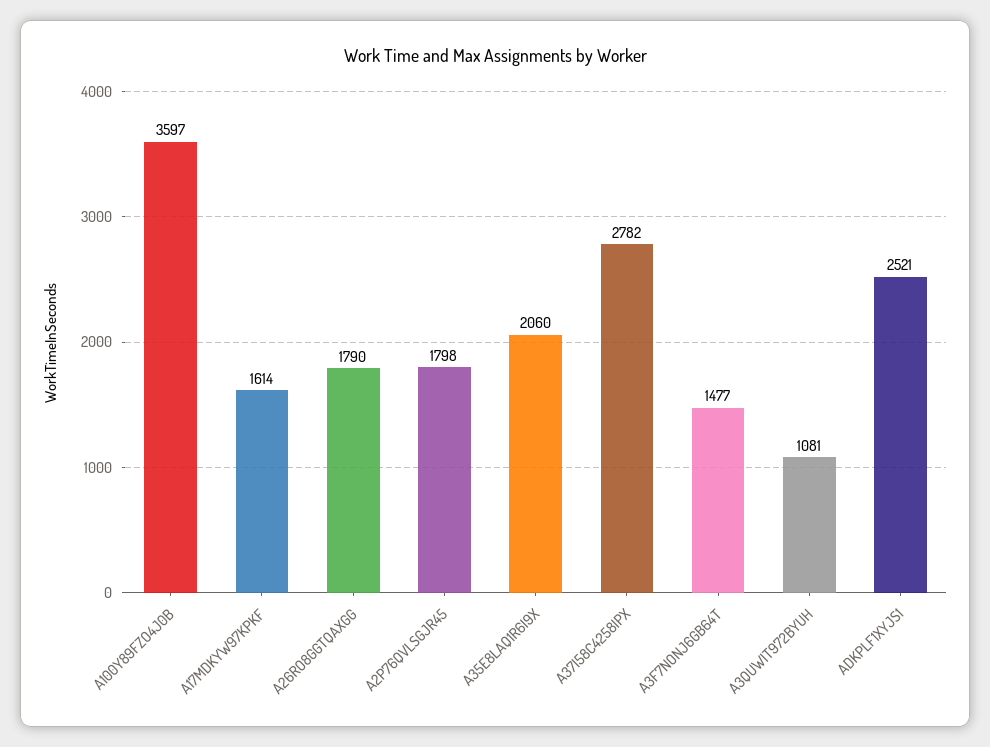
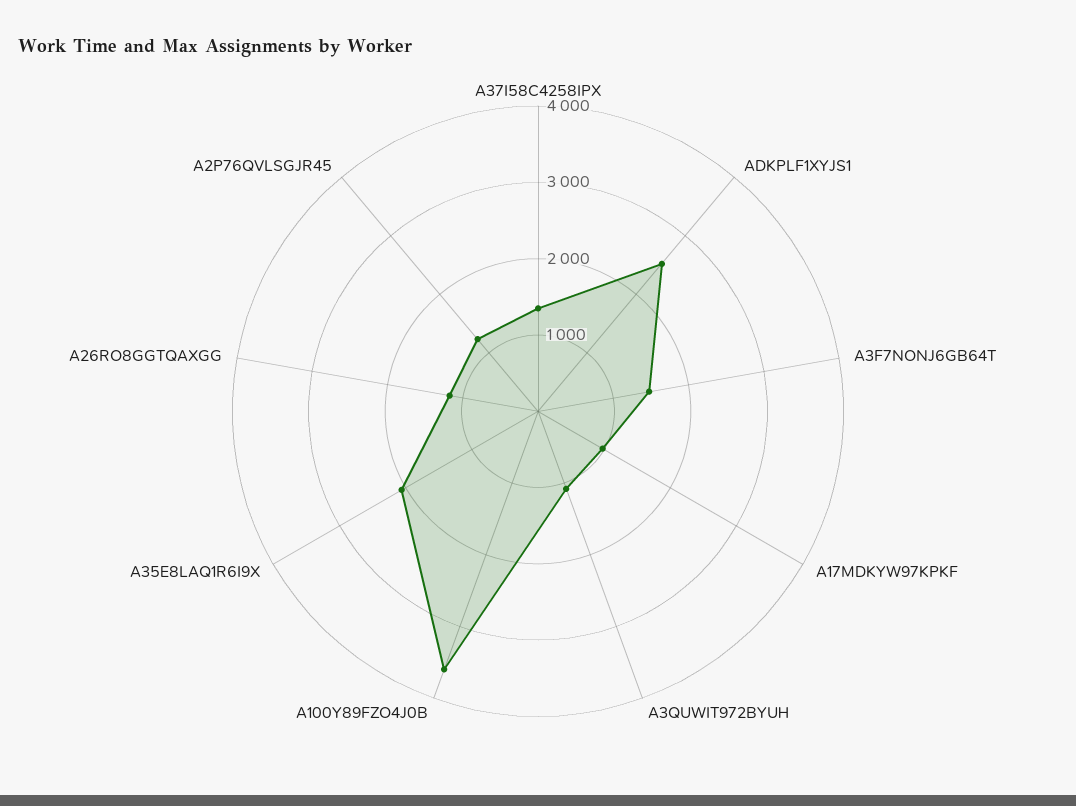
  {
    "A100Y89FZO4J0B": 3597,
-   "A17MDKYW97KPKF": 1614,
+   "A17MDKYW97KPKF": 1000,
-   "A26RO8GGTQAXGG": 1790,
+   "A26RO8GGTQAXGG": 1200,
-   "A2P76QVLSGJR45": 1798,
+   "A2P76QVLSGJR45": 1200,
    "A35E8LAQ1R6I9X": 2060,
-   "A37I58C4258IPX": 2782,
+   "A37I58C4258IPX": 1400,
    "A3F7NONJ6GB64T": 1477,
    "A3QUWIT972BYUH": 1081,
    "ADKPLF1XYJS1": 2521
  }

